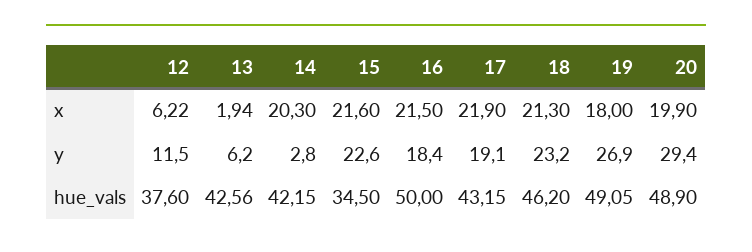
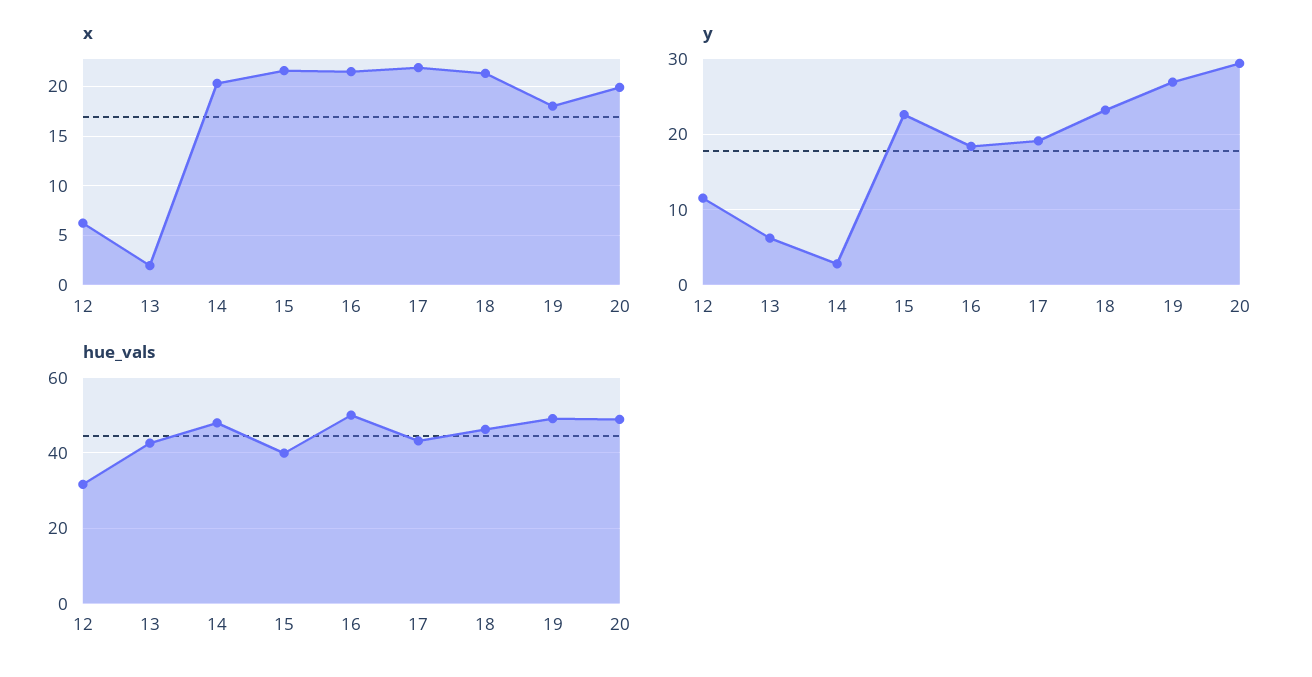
  {
    "x": {
      "12": 6.22,
      "13": 1.94,
      "14": 20.3,
      "15": 21.6,
      "16": 21.5,
      "17": 21.9,
      "18": 21.3,
      "19": 18,
      "20": 19.9
    },
    "y": {
      "12": 11.5,
      "13": 6.2,
      "14": 2.8,
      "15": 22.6,
      "16": 18.4,
      "17": 19.1,
      "18": 23.2,
      "19": 26.9,
      "20": 29.4
    },
    "hue_vals": {
-     "12": 37.6,
+     "12": 32,
      "13": 42.56,
-     "14": 42.15,
+     "14": 48,
-     "15": 34.5,
+     "15": 40,
      "16": 50,
      "17": 43.15,
      "18": 46.2,
      "19": 49.05,
      "20": 48.9
    }
  }

